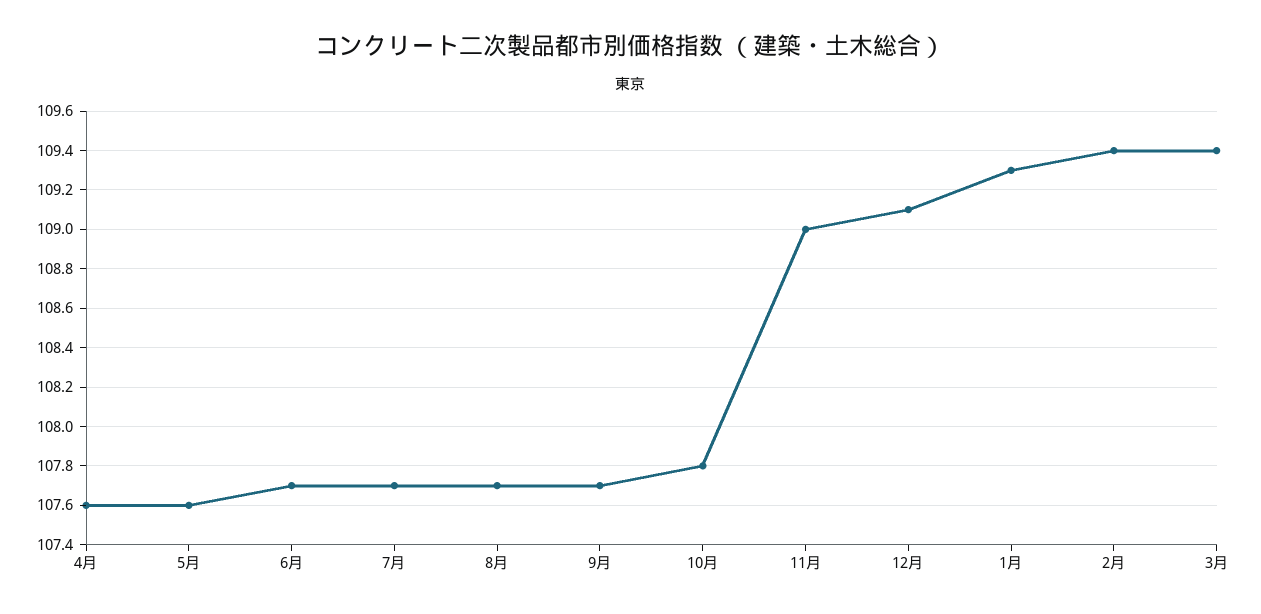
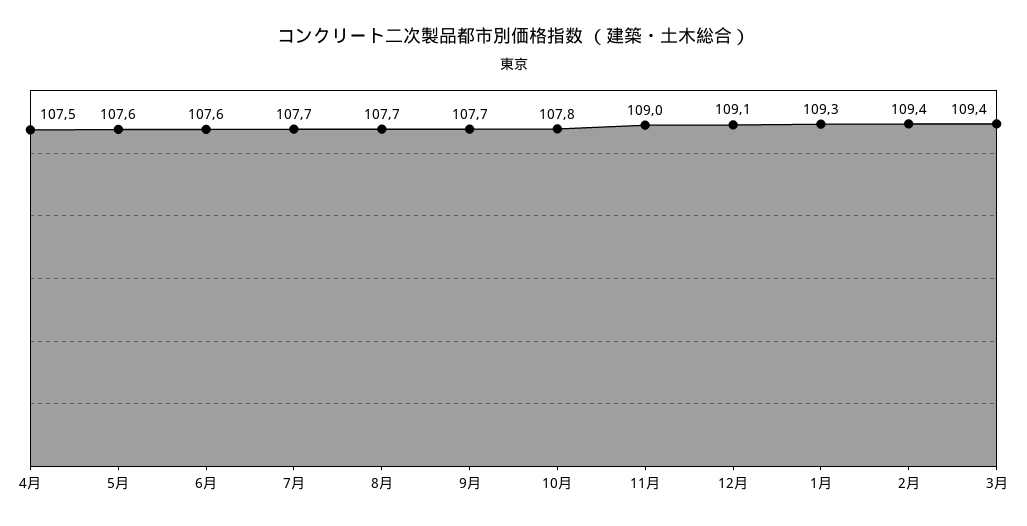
  {
-   "4月": 107.6,
+   "4月": 107.5,
    "5月": 107.6,
-   "6月": 107.7,
+   "6月": 107.6,
    "7月": 107.7,
    "8月": 107.7,
    "9月": 107.7,
    "10月": 107.8,
    "11月": 109,
    "12月": 109.1,
    "1月": 109.3,
    "2月": 109.4,
    "3月": 109.4
  }

